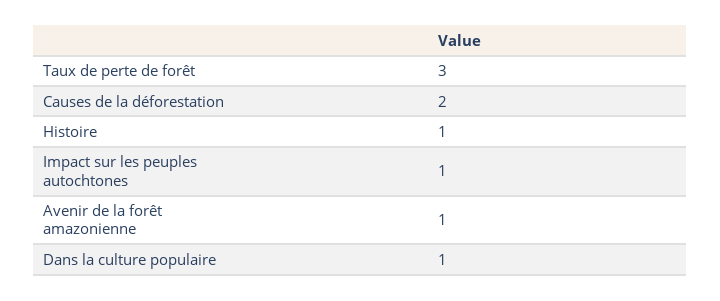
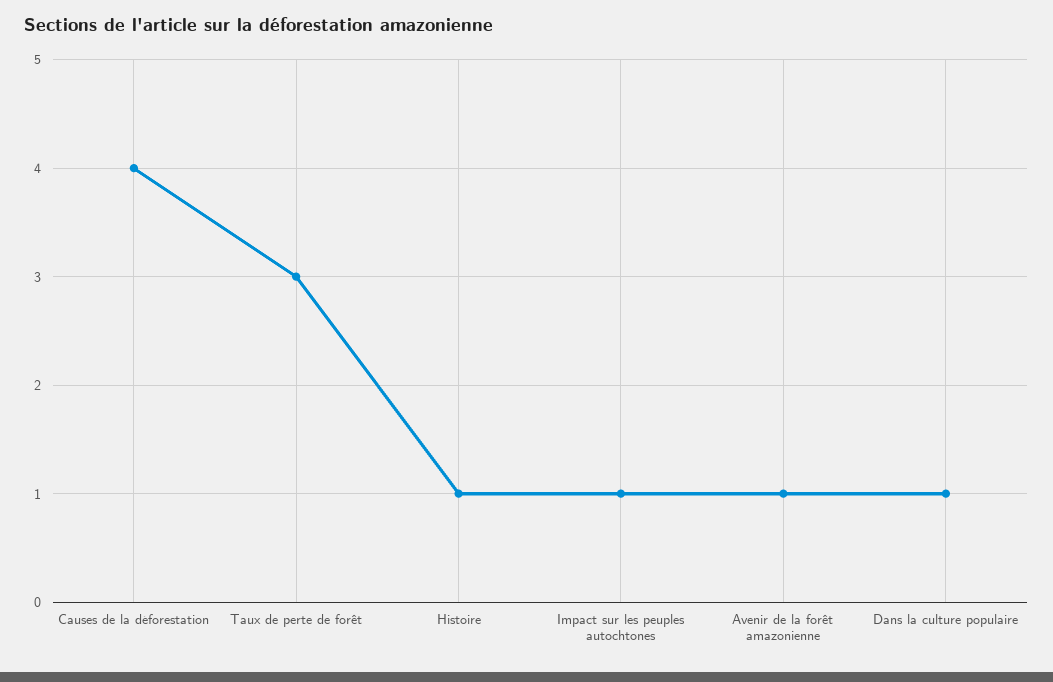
  {
    "Taux de perte de forêt": 3,
-   "Causes de la déforestation": 2,
+   "Causes de la déforestation": 4,
    "Histoire": 1,
    "Impact sur les peuples autochtones": 1,
    "Avenir de la forêt amazonienne": 1,
    "Dans la culture populaire": 1
  }

